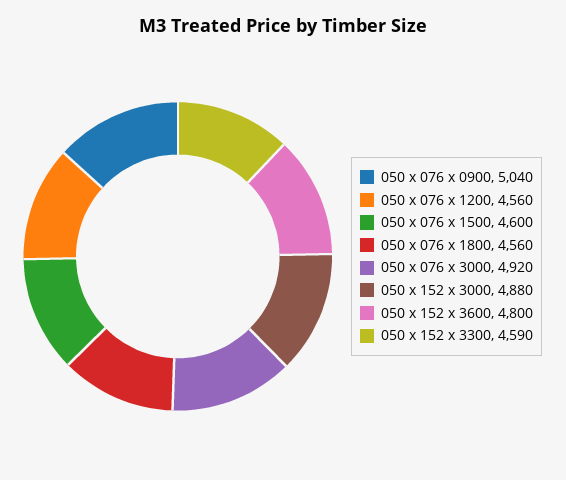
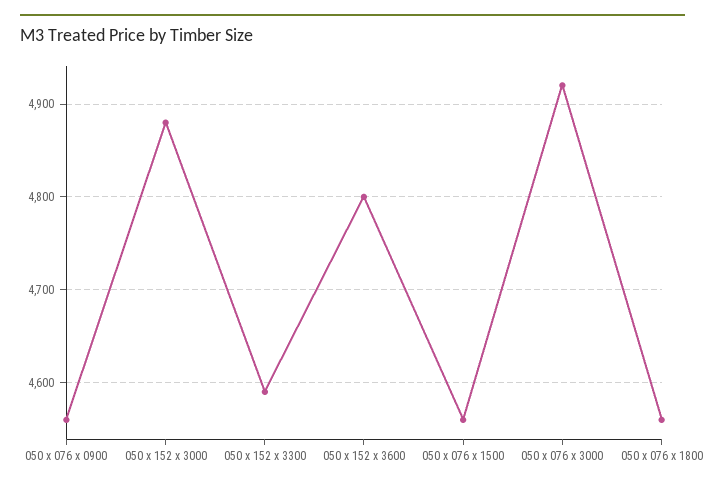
  {
-   "050 x 076 x 0900": 5040,
+   "050 x 076 x 0900": 4560,
-   "050 x 076 x 1200": 4560,
-   "050 x 076 x 1500": 4600,
+   "050 x 076 x 1500": 4560,
    "050 x 076 x 1800": 4560,
    "050 x 076 x 3000": 4920,
    "050 x 152 x 3000": 4880,
    "050 x 152 x 3600": 4800,
    "050 x 152 x 3300": 4590
  }

